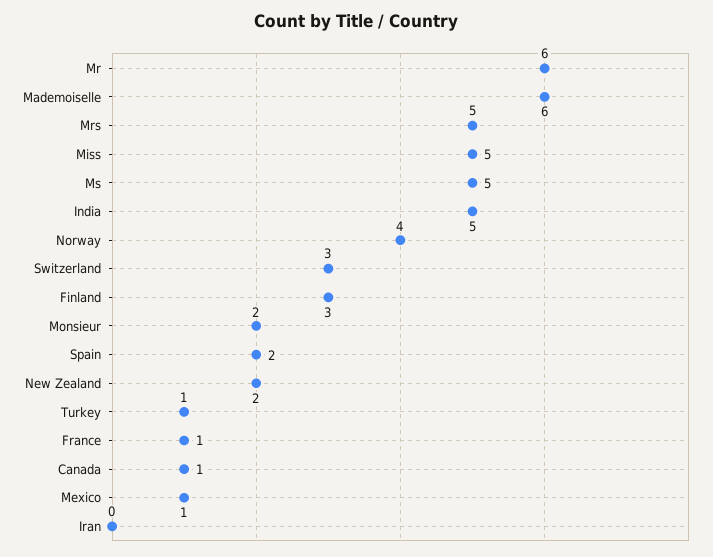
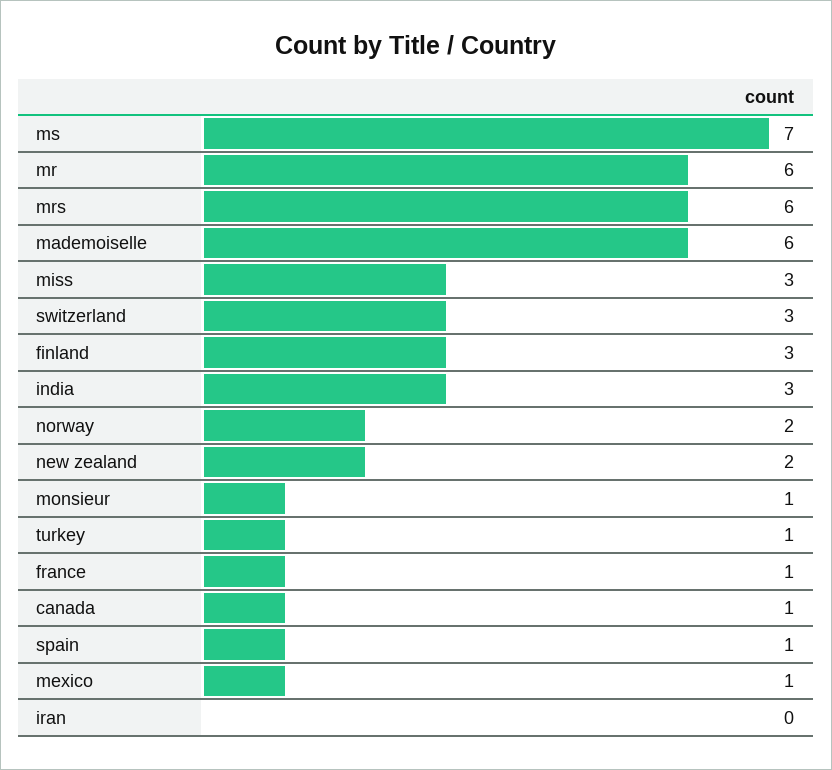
  {
    "Mr": 6,
    "Mademoiselle": 6,
-   "Mrs": 5,
+   "Mrs": 6,
-   "Miss": 5,
+   "Miss": 3,
-   "Ms": 5,
+   "Ms": 7,
-   "India": 5,
+   "India": 3,
-   "Norway": 4,
+   "Norway": 2,
    "Switzerland": 3,
    "Finland": 3,
-   "Monsieur": 2,
+   "Monsieur": 1,
-   "Spain": 2,
+   "Spain": 1,
    "New Zealand": 2,
    "Turkey": 1,
    "France": 1,
    "Canada": 1,
    "Mexico": 1,
    "Iran": 0
  }

